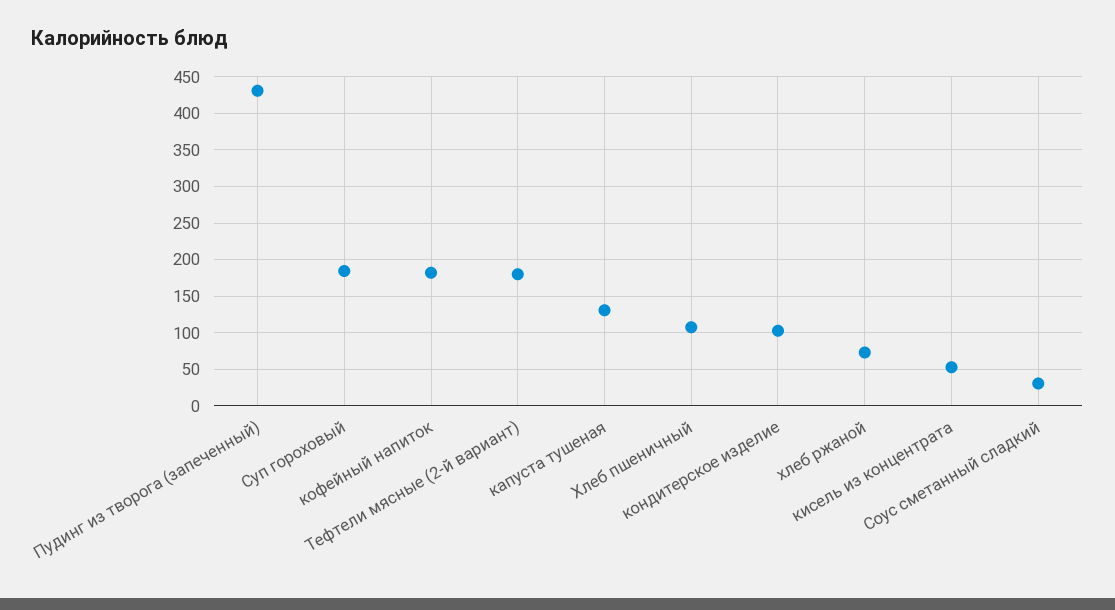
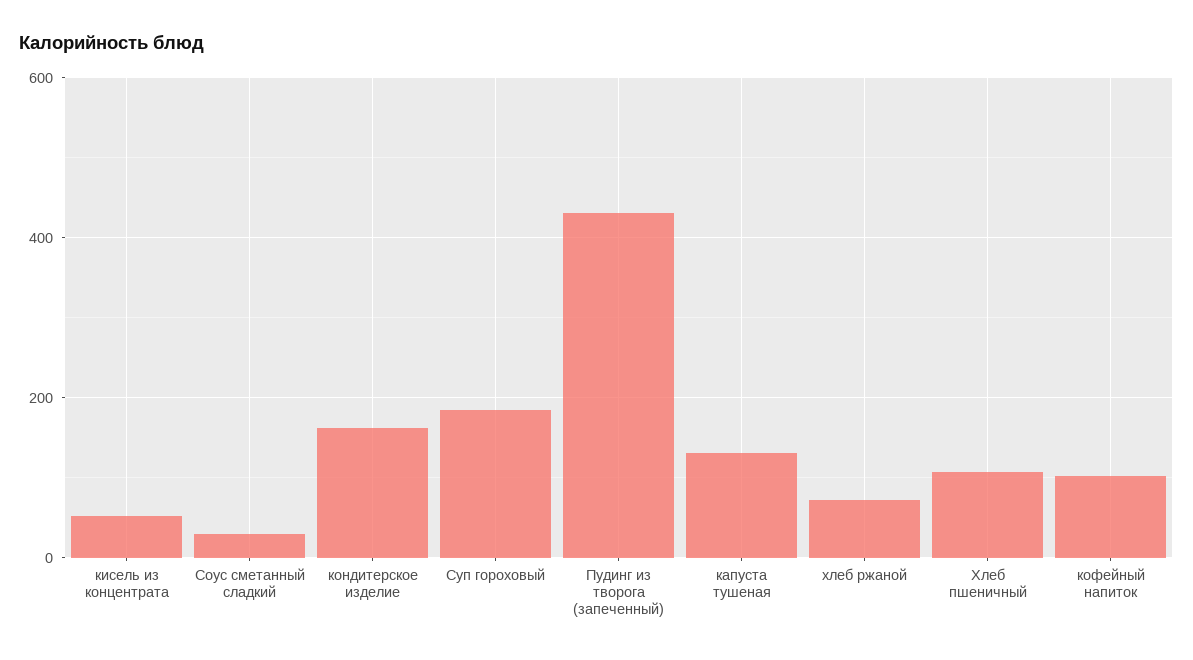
  {
    "Пудинг из творога (запеченный)": 430,
    "Суп гороховый": 180,
-   "кофейный напиток": 180,
+   "кофейный напиток": 100,
-   "Тефтели мясные (2-й вариант)": 180,
    "капуста тушеная": 130,
    "Хлеб пшеничный": 110,
-   "кондитерское изделие": 100,
+   "кондитерское изделие": 160,
    "хлеб ржаной": 70,
    "кисель из концентрата": 50,
    "Соус сметанный сладкий": 30
  }

